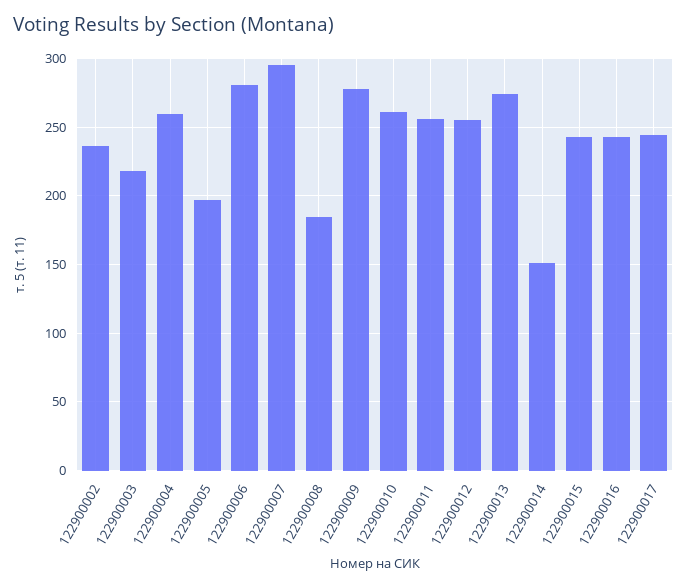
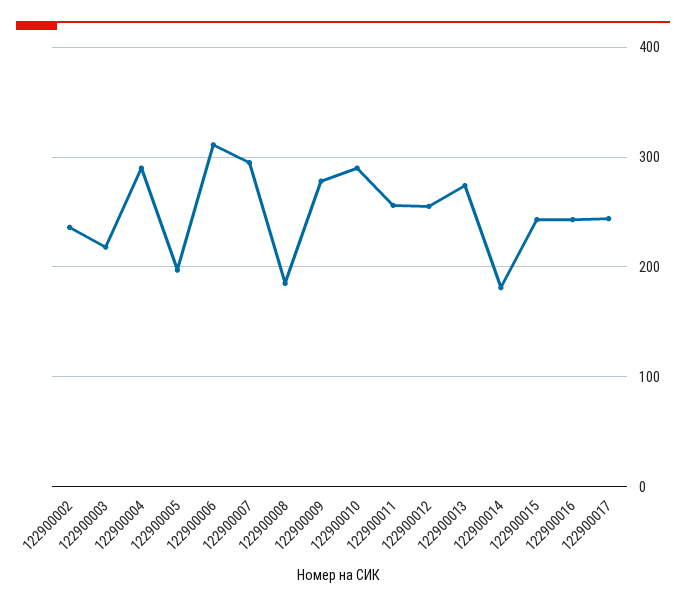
  {
    "122900002": 235,
    "122900003": 220,
-   "122900004": 260,
+   "122900004": 290,
    "122900005": 195,
-   "122900006": 280,
+   "122900006": 310,
    "122900007": 295,
    "122900008": 185,
    "122900009": 280,
-   "122900010": 260,
+   "122900010": 290,
    "122900011": 255,
    "122900012": 255,
    "122900013": 275,
-   "122900014": 150,
+   "122900014": 180,
    "122900015": 245,
    "122900016": 245,
    "122900017": 245
  }

